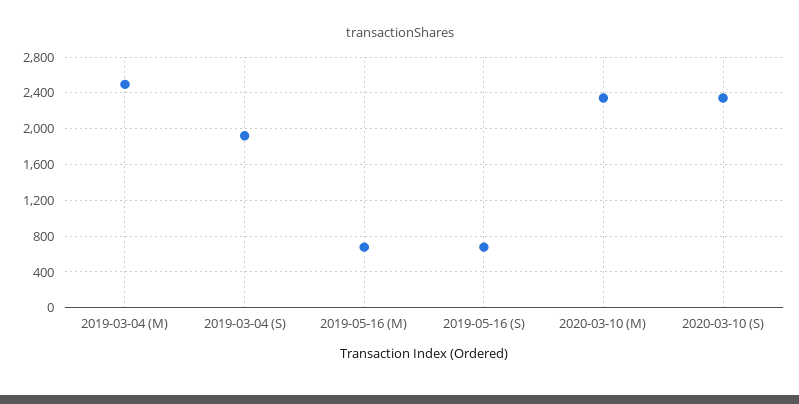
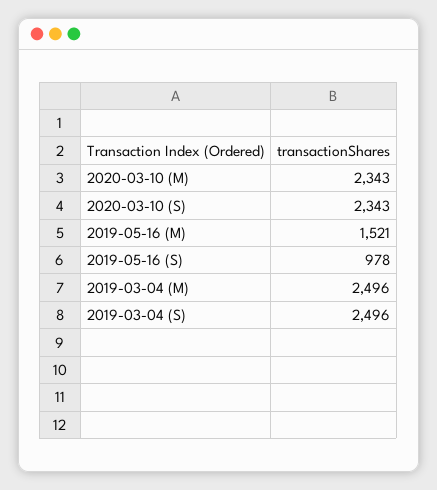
  {
    "2019-03-04 (M)": 2496,
-   "2019-03-04 (S)": 1900,
+   "2019-03-04 (S)": 2496,
-   "2019-05-16 (M)": 700,
+   "2019-05-16 (M)": 1521,
-   "2019-05-16 (S)": 700,
+   "2019-05-16 (S)": 978,
    "2020-03-10 (M)": 2343,
    "2020-03-10 (S)": 2343
  }

